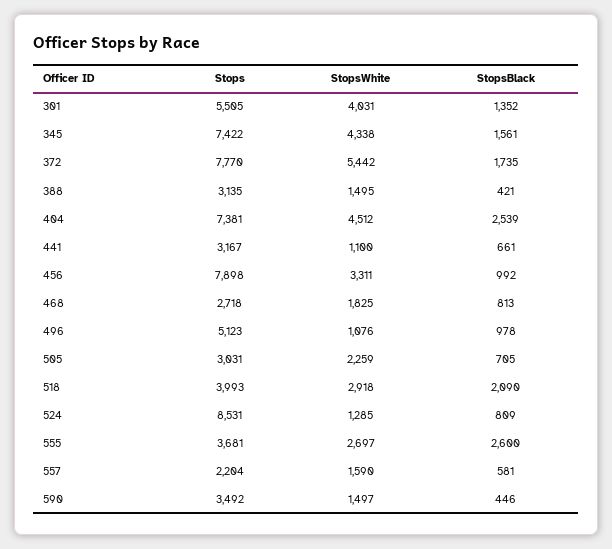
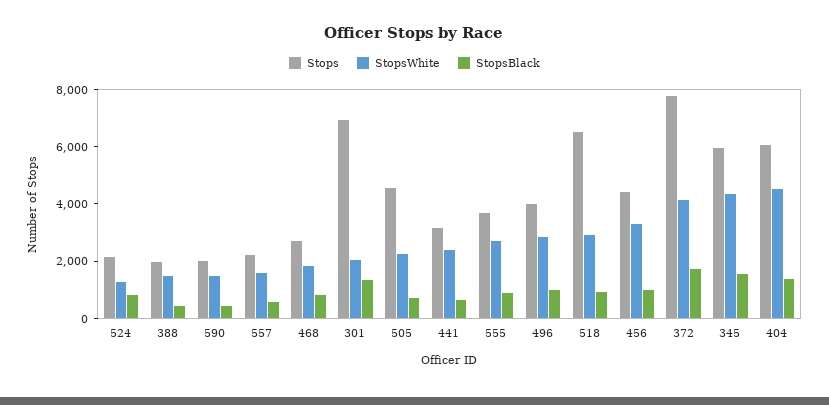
  {
    "Stops": {
-     "301": 5505,
+     "301": 7000,
-     "345": 7422,
+     "345": 6000,
      "372": 7770,
-     "388": 3135,
+     "388": 2000,
-     "404": 7381,
+     "404": 6000,
      "441": 3167,
-     "456": 7898,
+     "456": 4500,
      "468": 2718,
-     "496": 5123,
+     "496": 4000,
-     "505": 3031,
+     "505": 4500,
-     "518": 3993,
+     "518": 6500,
-     "524": 8531,
+     "524": 2000,
      "555": 3681,
      "557": 2204,
-     "590": 3492
+     "590": 2000
    },
    "StopsWhite": {
-     "301": 4031,
+     "301": 2000,
      "345": 4338,
-     "372": 5442,
+     "372": 4000,
      "388": 1495,
      "404": 4512,
-     "441": 1100,
+     "441": 2500,
      "456": 3311,
      "468": 1825,
-     "496": 1076,
+     "496": 3000,
      "505": 2259,
      "518": 2918,
      "524": 1285,
      "555": 2697,
      "557": 1590,
      "590": 1497
    },
    "StopsBlack": {
      "301": 1352,
      "345": 1561,
      "372": 1735,
      "388": 421,
-     "404": 2539,
+     "404": 1500,
      "441": 661,
      "456": 992,
      "468": 813,
      "496": 978,
      "505": 705,
-     "518": 2090,
+     "518": 1000,
      "524": 809,
-     "555": 2600,
+     "555": 1000,
      "557": 581,
      "590": 446
    }
  }

